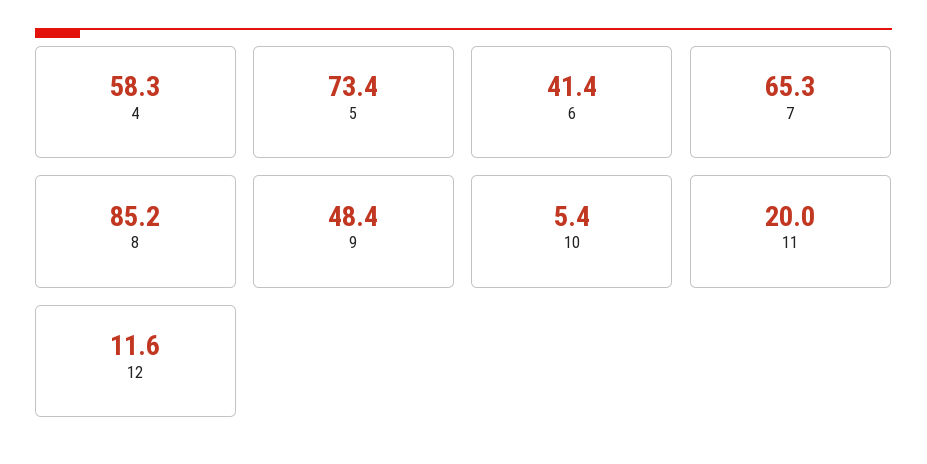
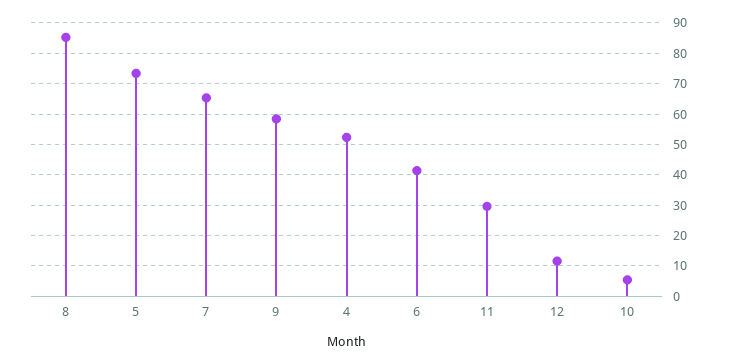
  {
-   "4": 58.3,
+   "4": 52,
    "5": 73.4,
    "6": 41.4,
    "7": 65.3,
    "8": 85.2,
-   "9": 48.4,
+   "9": 58,
    "10": 5.4,
-   "11": 20,
+   "11": 30,
    "12": 11.6
  }

